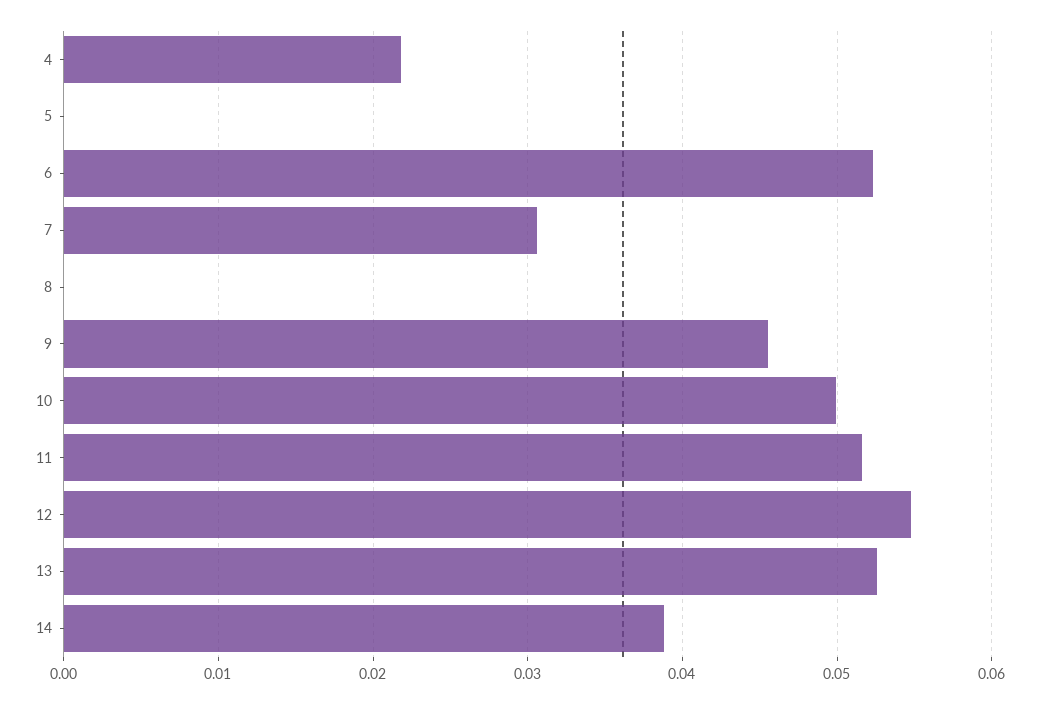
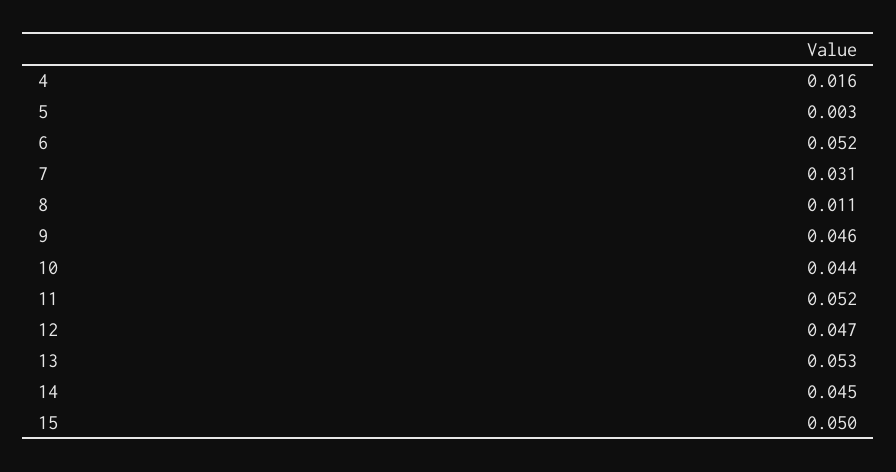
  {
-   "4": 0.022,
+   "4": 0.016,
-   "5": 0,
+   "5": 0.003,
    "6": 0.052,
    "7": 0.031,
-   "8": 0,
+   "8": 0.011,
    "9": 0.046,
-   "10": 0.05,
+   "10": 0.044,
    "11": 0.052,
-   "12": 0.055,
+   "12": 0.047,
    "13": 0.053,
-   "14": 0.039
+   "14": 0.045,
+   "15": 0.05
  }

